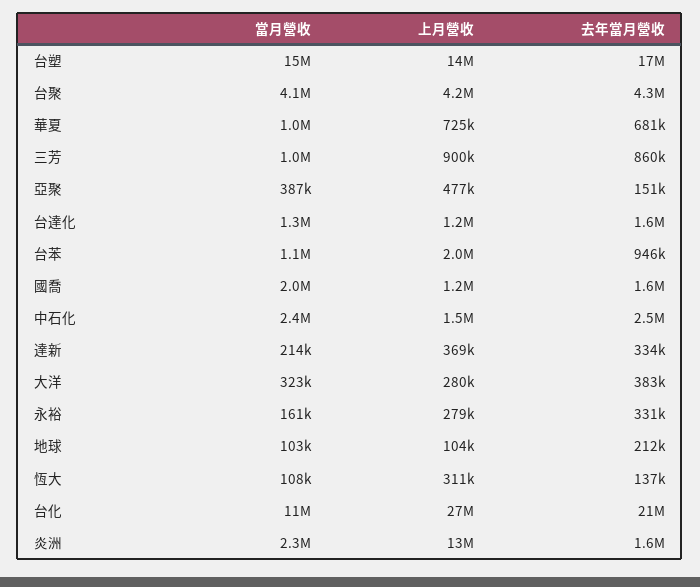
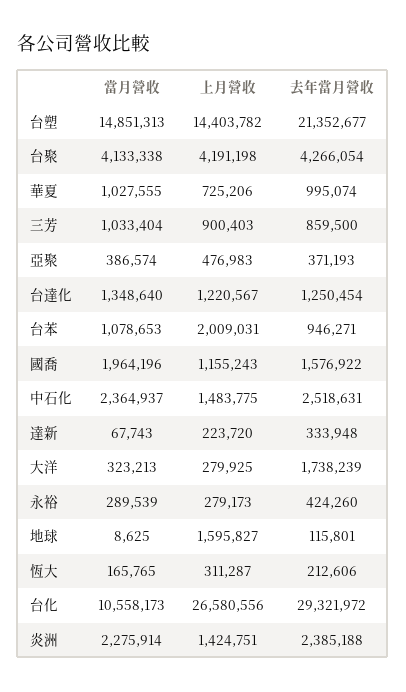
  {
    "當月營收": {
      "台塑": 14851313,
      "台聚": 4133338,
      "華夏": 1027555,
      "三芳": 1033404,
      "亞聚": 386574,
      "台達化": 1348640,
      "台苯": 1078653,
      "國喬": 1964196,
      "中石化": 2364937,
-     "達新": 214000,
+     "達新": 67743,
      "大洋": 323213,
-     "永裕": 161000,
+     "永裕": 289539,
-     "地球": 103000,
+     "地球": 8625,
-     "恆大": 108000,
+     "恆大": 165765,
      "台化": 10558173,
      "炎洲": 2275914
    },
    "上月營收": {
      "台塑": 14403782,
      "台聚": 4191198,
      "華夏": 725206,
      "三芳": 900403,
      "亞聚": 476983,
      "台達化": 1220567,
      "台苯": 2009031,
      "國喬": 1155243,
      "中石化": 1483775,
-     "達新": 369000,
+     "達新": 223720,
      "大洋": 279925,
      "永裕": 279173,
-     "地球": 104000,
+     "地球": 1595827,
      "恆大": 311287,
      "台化": 26580556,
-     "炎洲": 13000000
+     "炎洲": 1424751
    },
    "去年當月營收": {
-     "台塑": 17000000,
+     "台塑": 21352677,
      "台聚": 4266054,
-     "華夏": 681000,
+     "華夏": 995074,
      "三芳": 859500,
-     "亞聚": 151000,
+     "亞聚": 371193,
-     "台達化": 1600000,
+     "台達化": 1250454,
      "台苯": 946271,
      "國喬": 1576922,
      "中石化": 2518631,
      "達新": 333948,
-     "大洋": 383000,
+     "大洋": 1738239,
-     "永裕": 331000,
+     "永裕": 424260,
-     "地球": 212000,
+     "地球": 115801,
-     "恆大": 137000,
+     "恆大": 212606,
-     "台化": 21000000,
+     "台化": 29321972,
-     "炎洲": 1600000
+     "炎洲": 2385188
    }
  }

